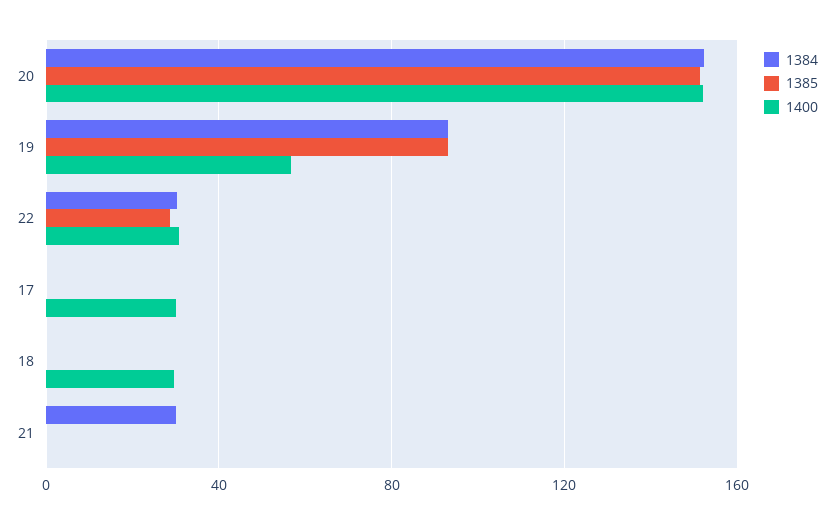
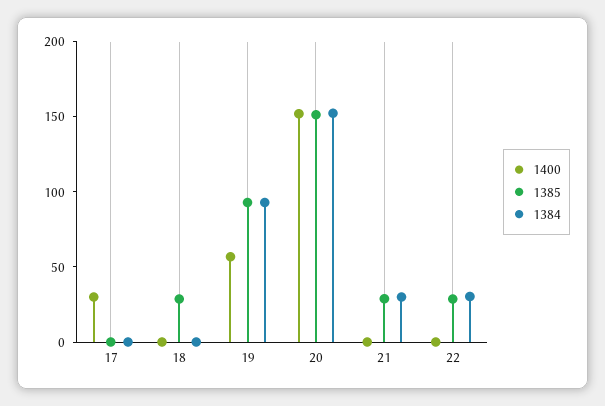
  {
    "1384": {
      "20": 150,
      "19": 95,
      "22": 30,
      "17": 0,
      "18": 0,
      "21": 30
    },
    "1385": {
      "20": 150,
      "19": 95,
      "22": 30,
      "17": 0,
-     "18": 0,
+     "18": 30,
-     "21": 0
+     "21": 30
    },
    "1400": {
      "20": 150,
      "19": 55,
-     "22": 30,
+     "22": 0,
      "17": 30,
-     "18": 30,
+     "18": 0,
      "21": 0
    }
  }

